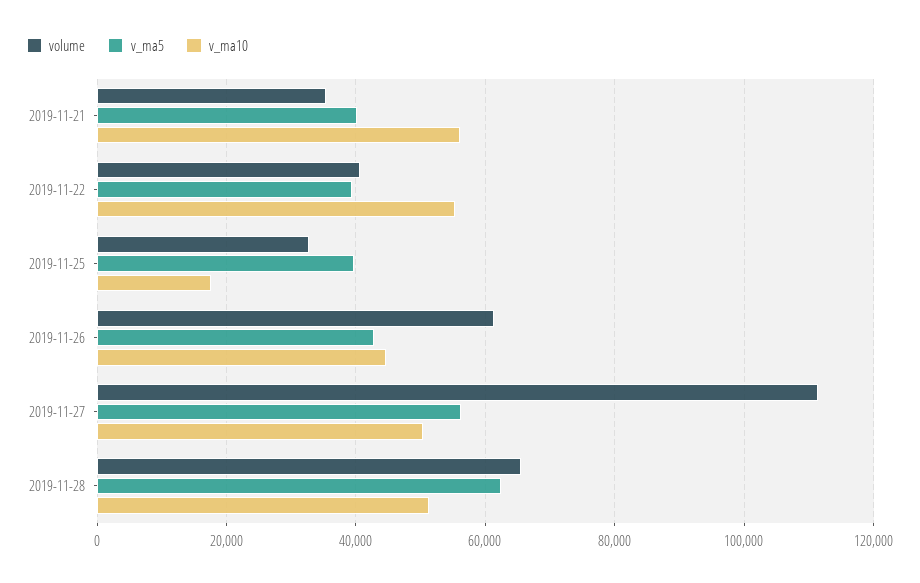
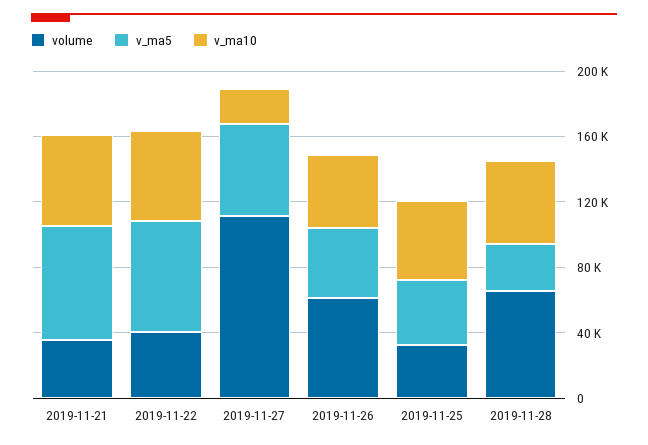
  {
    "volume": {
      "2019-11-21": 36000,
      "2019-11-22": 40000,
      "2019-11-25": 32000,
      "2019-11-26": 62000,
      "2019-11-27": 112000,
      "2019-11-28": 66000
    },
    "v_ma5": {
-     "2019-11-21": 40000,
+     "2019-11-21": 70000,
-     "2019-11-22": 40000,
+     "2019-11-22": 70000,
      "2019-11-25": 40000,
      "2019-11-26": 42000,
      "2019-11-27": 56000,
-     "2019-11-28": 62000
+     "2019-11-28": 30000
    },
    "v_ma10": {
      "2019-11-21": 56000,
      "2019-11-22": 56000,
-     "2019-11-25": 18000,
+     "2019-11-25": 50000,
      "2019-11-26": 44000,
-     "2019-11-27": 50000,
+     "2019-11-27": 20000,
      "2019-11-28": 52000
    }
  }

